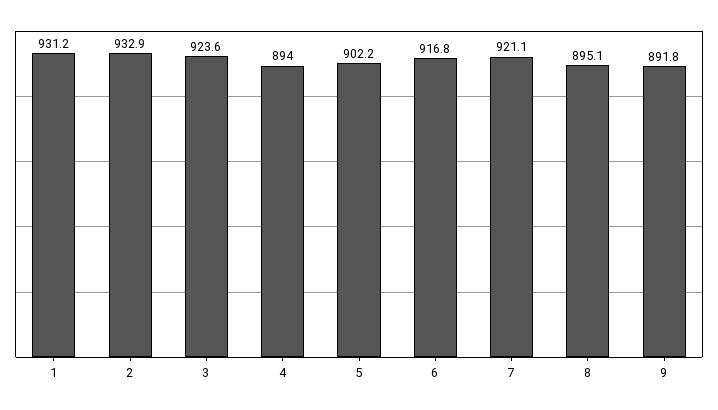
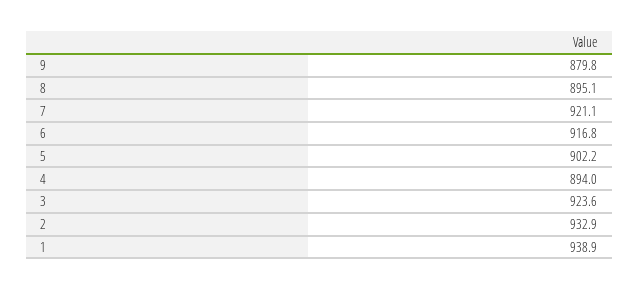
  {
-   "1": 931.2,
+   "1": 938.9,
    "2": 932.9,
    "3": 923.6,
    "4": 894,
    "5": 902.2,
    "6": 916.8,
    "7": 921.1,
    "8": 895.1,
-   "9": 891.8
+   "9": 879.8
  }

